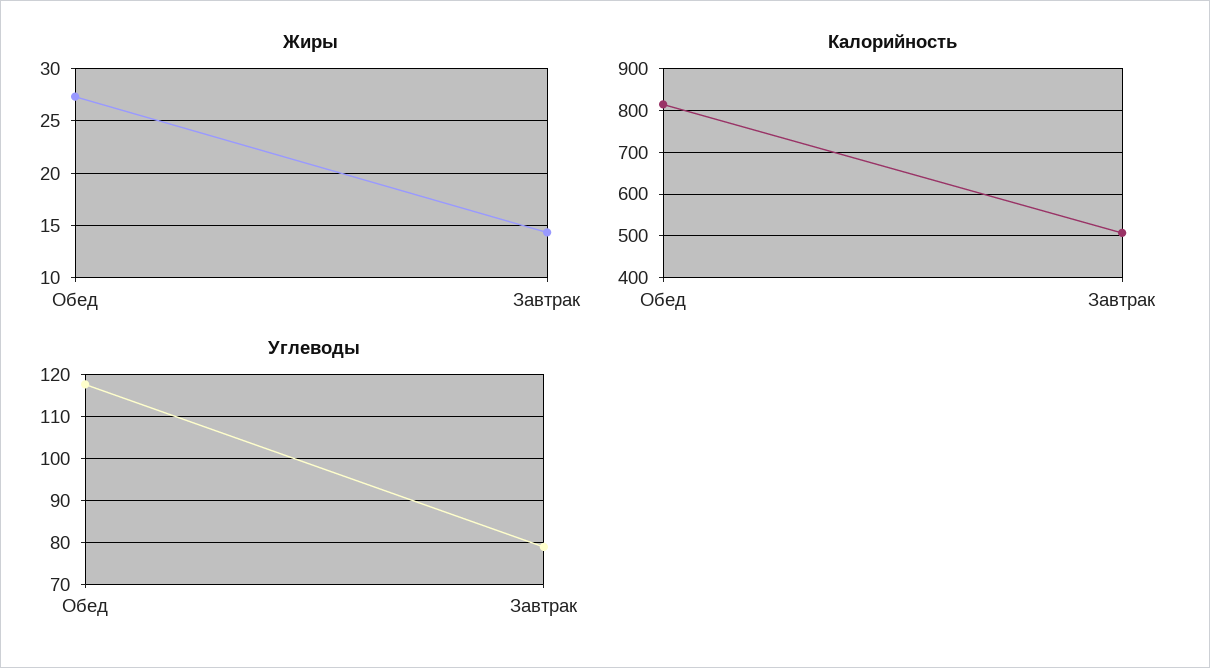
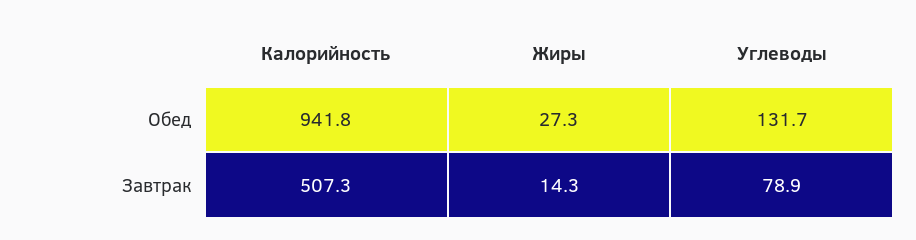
  {
    "Жиры": {
      "Обед": 27.3,
      "Завтрак": 14.3
    },
    "Калорийность": {
-     "Обед": 820,
+     "Обед": 941.8,
      "Завтрак": 507.3
    },
    "Углеводы": {
-     "Обед": 118,
+     "Обед": 131.7,
      "Завтрак": 78.9
    }
  }

